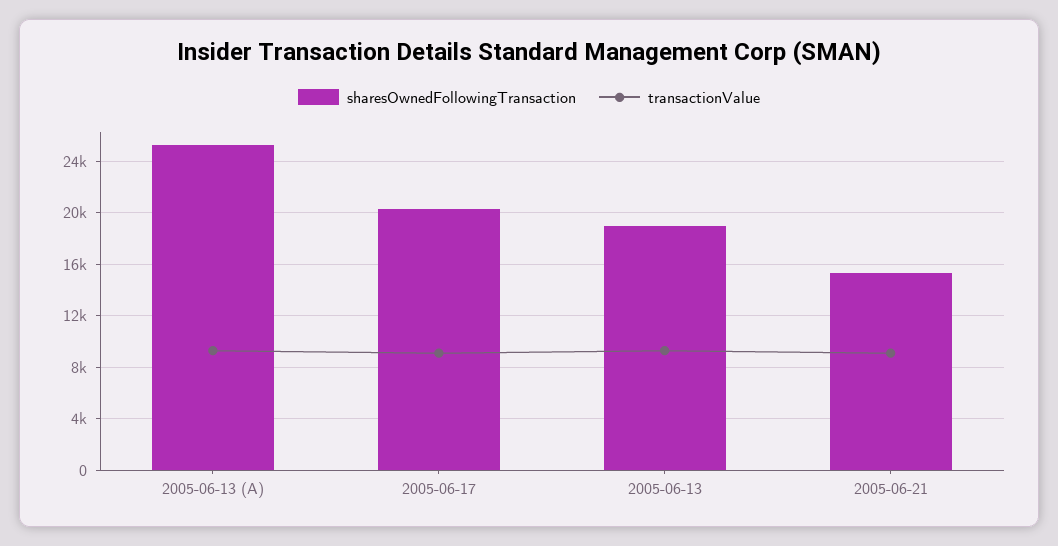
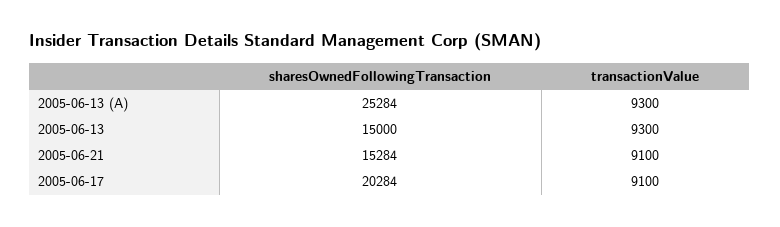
  {
    "sharesOwnedFollowingTransaction": {
      "2005-06-13 (A)": 25284,
      "2005-06-17": 20284,
-     "2005-06-13": 19000,
+     "2005-06-13": 15000,
      "2005-06-21": 15284
    },
    "transactionValue": {
      "2005-06-13 (A)": 9300,
      "2005-06-17": 9100,
      "2005-06-13": 9300,
      "2005-06-21": 9100
    }
  }

